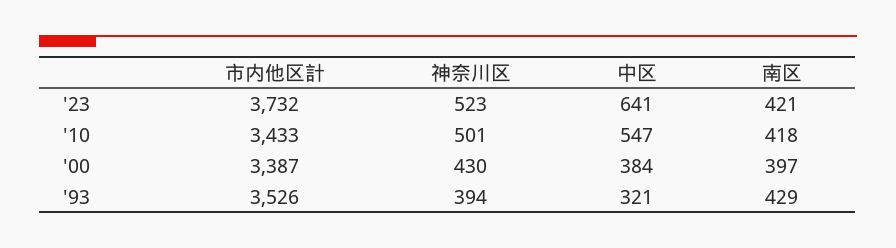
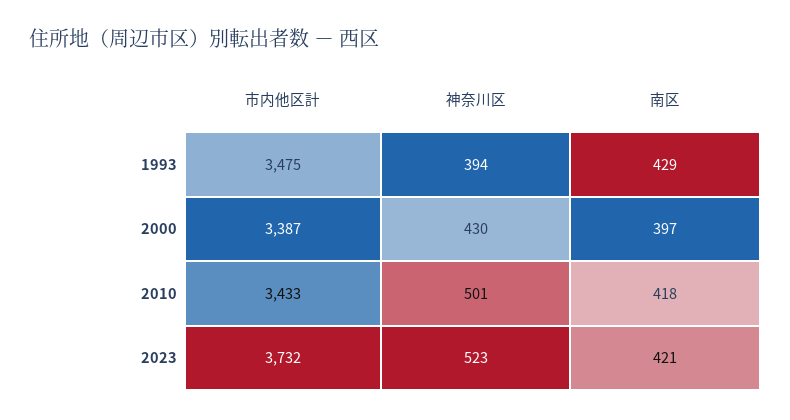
  {
    "市内他区計": {
      "'23": 3732,
      "'10": 3433,
      "'00": 3387,
-     "'93": 3526
+     "'93": 3475
    },
    "神奈川区": {
      "'23": 523,
      "'10": 501,
      "'00": 430,
      "'93": 394
    },
-   "中区": {
-     "'23": 641,
-     "'10": 547,
-     "'00": 384,
-     "'93": 321
-   },
    "南区": {
      "'23": 421,
      "'10": 418,
      "'00": 397,
      "'93": 429
    }
  }

